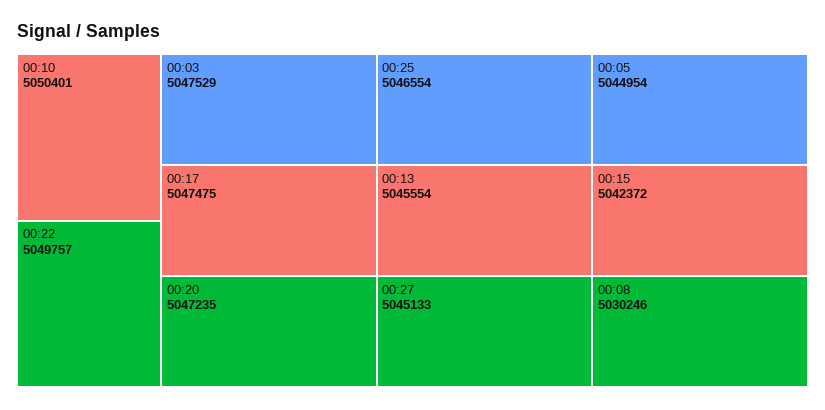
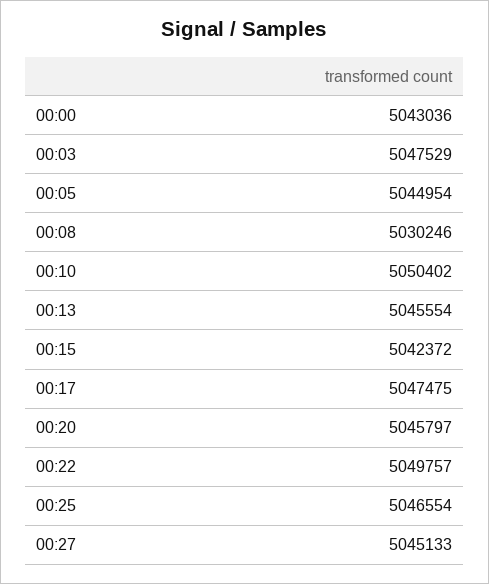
  {
-   "00:10": 5050401,
+   "00:10": 5050402,
    "00:22": 5049757,
    "00:03": 5047529,
    "00:17": 5047475,
-   "00:20": 5047235,
+   "00:20": 5045797,
    "00:25": 5046554,
    "00:13": 5045554,
    "00:27": 5045133,
    "00:05": 5044954,
    "00:15": 5042372,
-   "00:08": 5030246
+   "00:08": 5030246,
+   "00:00": 5043036
  }

